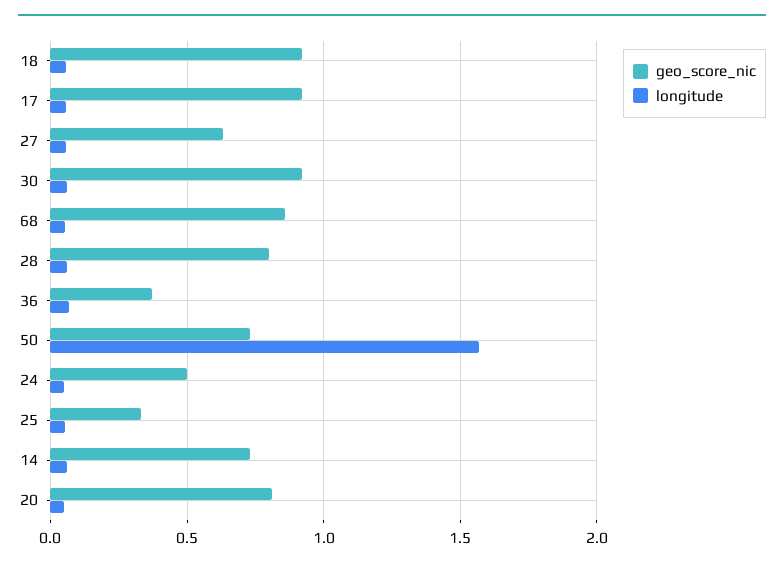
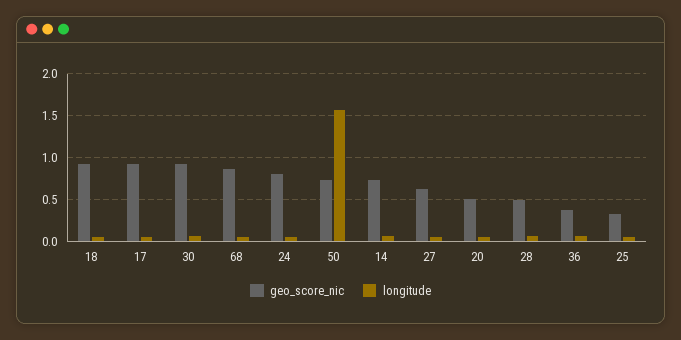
  {
    "geo_score_nic": {
      "18": 0.9,
      "17": 0.9,
      "27": 0.65,
      "30": 0.9,
      "68": 0.85,
-     "28": 0.8,
+     "28": 0.5,
      "36": 0.35,
      "50": 0.75,
-     "24": 0.5,
+     "24": 0.8,
      "25": 0.35,
      "14": 0.75,
-     "20": 0.8
+     "20": 0.5
    },
    "longitude": {
      "18": 0.05,
      "17": 0.05,
      "27": 0.05,
      "30": 0.05,
      "68": 0.05,
      "28": 0.05,
      "36": 0.05,
      "50": 1.55,
      "24": 0.05,
      "25": 0.05,
      "14": 0.05,
      "20": 0.05
    }
  }

